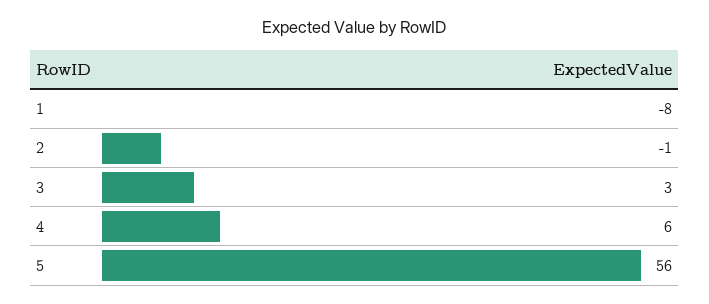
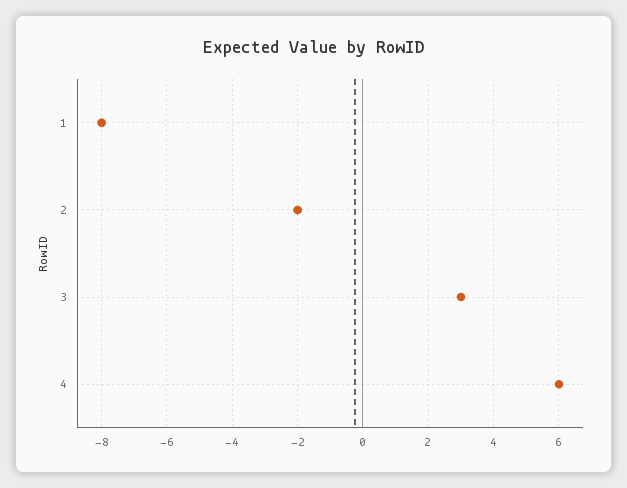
  {
    "1": -8,
-   "2": -1,
+   "2": -2,
    "3": 3,
-   "4": 6,
+   "4": 6
-   "5": 56
  }

